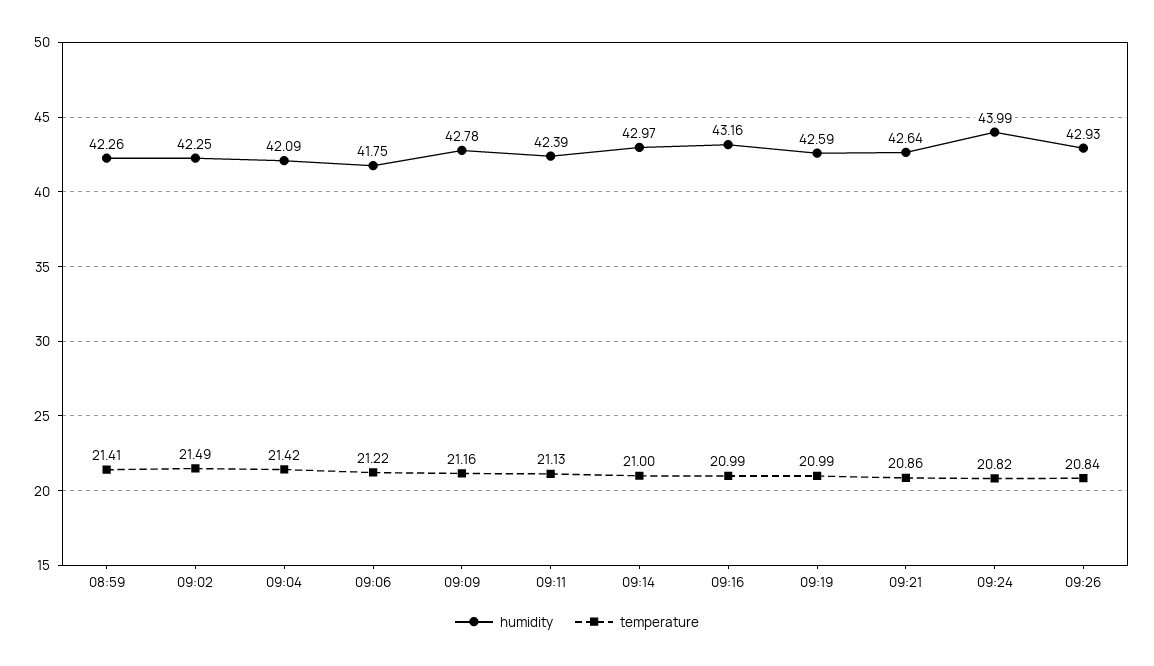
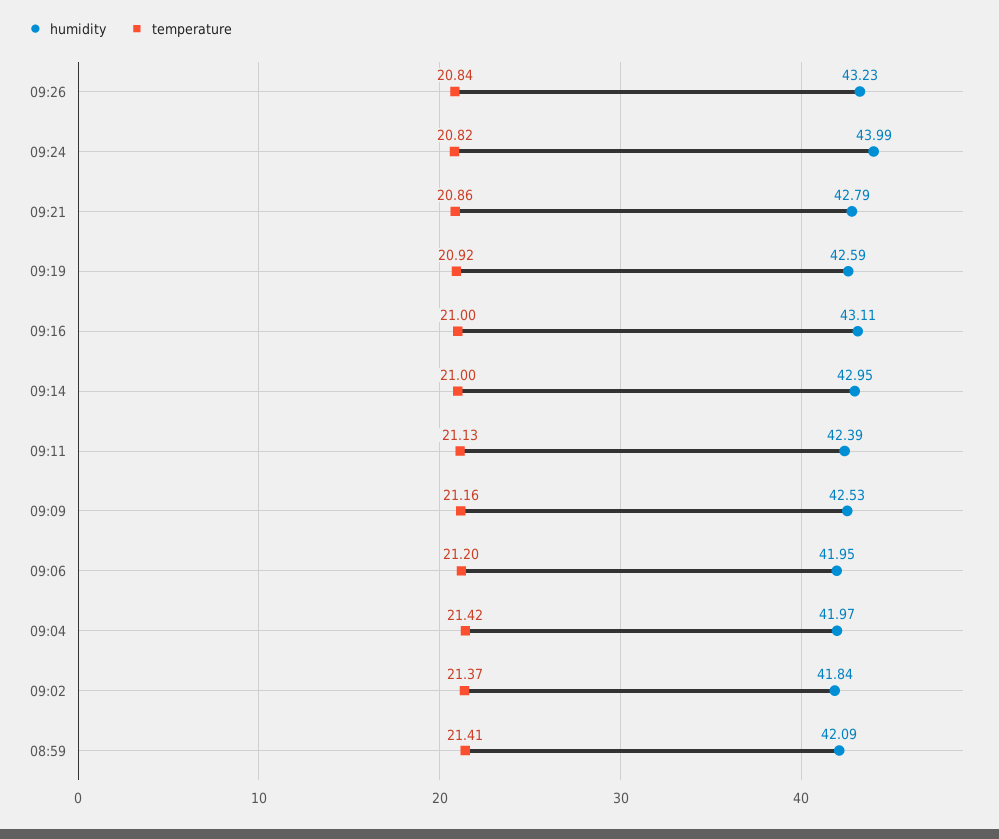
  {
    "humidity": {
-     "08:59": 42.26,
+     "08:59": 42.09,
-     "09:02": 42.25,
+     "09:02": 41.84,
-     "09:04": 42.09,
+     "09:04": 41.97,
-     "09:06": 41.75,
+     "09:06": 41.95,
-     "09:09": 42.78,
+     "09:09": 42.53,
      "09:11": 42.39,
-     "09:14": 42.97,
+     "09:14": 42.95,
-     "09:16": 43.16,
+     "09:16": 43.11,
      "09:19": 42.59,
-     "09:21": 42.64,
+     "09:21": 42.79,
      "09:24": 43.99,
-     "09:26": 42.93
+     "09:26": 43.23
    },
    "temperature": {
      "08:59": 21.41,
-     "09:02": 21.49,
+     "09:02": 21.37,
      "09:04": 21.42,
-     "09:06": 21.22,
+     "09:06": 21.2,
      "09:09": 21.16,
      "09:11": 21.13,
      "09:14": 21,
-     "09:16": 20.99,
+     "09:16": 21,
-     "09:19": 20.99,
+     "09:19": 20.92,
      "09:21": 20.86,
      "09:24": 20.82,
      "09:26": 20.84
    }
  }

